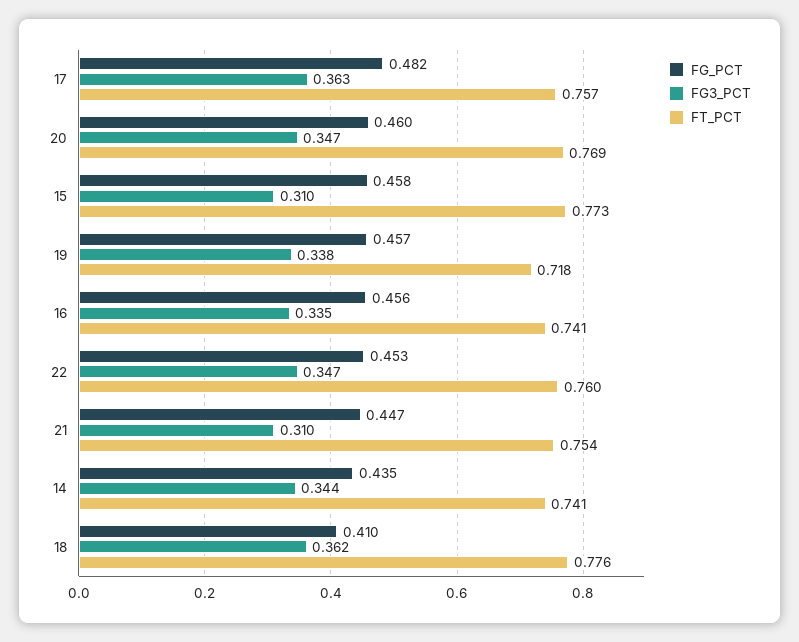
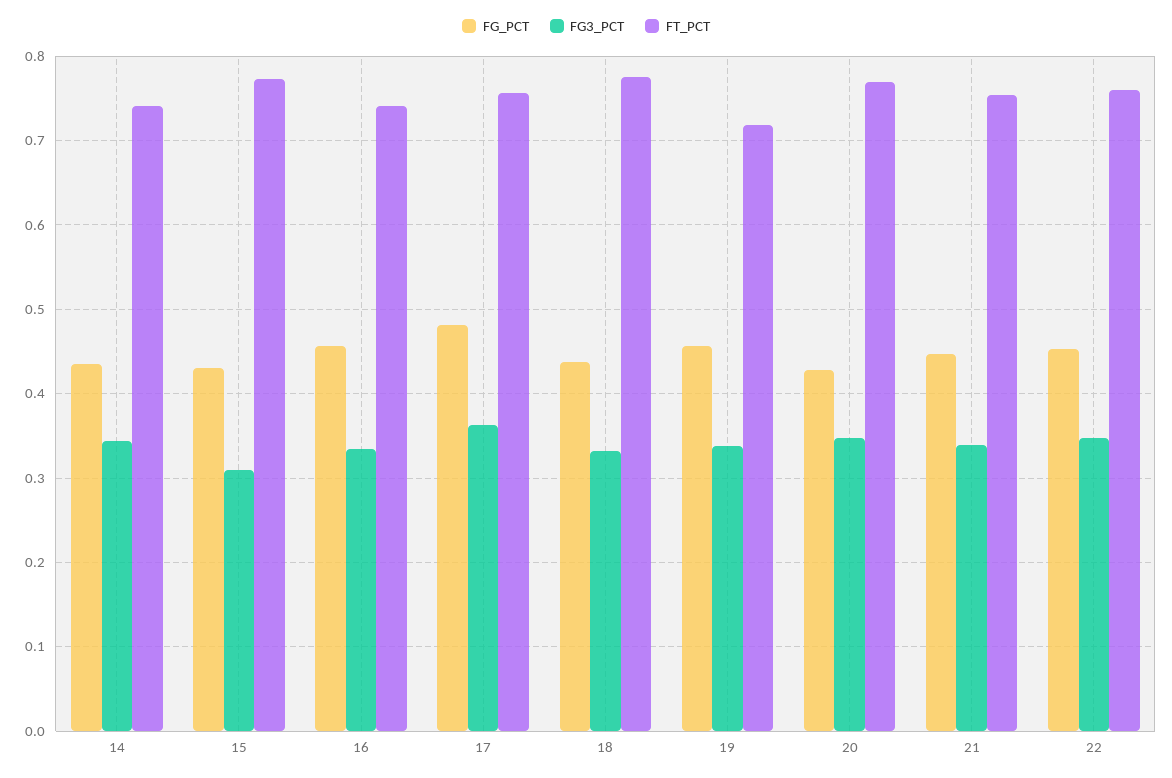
  {
    "FG_PCT": {
      "17": 0.482,
-     "20": 0.46,
+     "20": 0.43,
-     "15": 0.458,
+     "15": 0.43,
      "19": 0.457,
      "16": 0.456,
      "22": 0.453,
      "21": 0.447,
      "14": 0.435,
-     "18": 0.41
+     "18": 0.44
    },
    "FG3_PCT": {
      "17": 0.363,
      "20": 0.347,
      "15": 0.31,
      "19": 0.338,
      "16": 0.335,
      "22": 0.347,
-     "21": 0.31,
+     "21": 0.34,
      "14": 0.344,
-     "18": 0.362
+     "18": 0.33
    },
    "FT_PCT": {
      "17": 0.757,
      "20": 0.769,
      "15": 0.773,
      "19": 0.718,
      "16": 0.741,
      "22": 0.76,
      "21": 0.754,
      "14": 0.741,
      "18": 0.776
    }
  }

